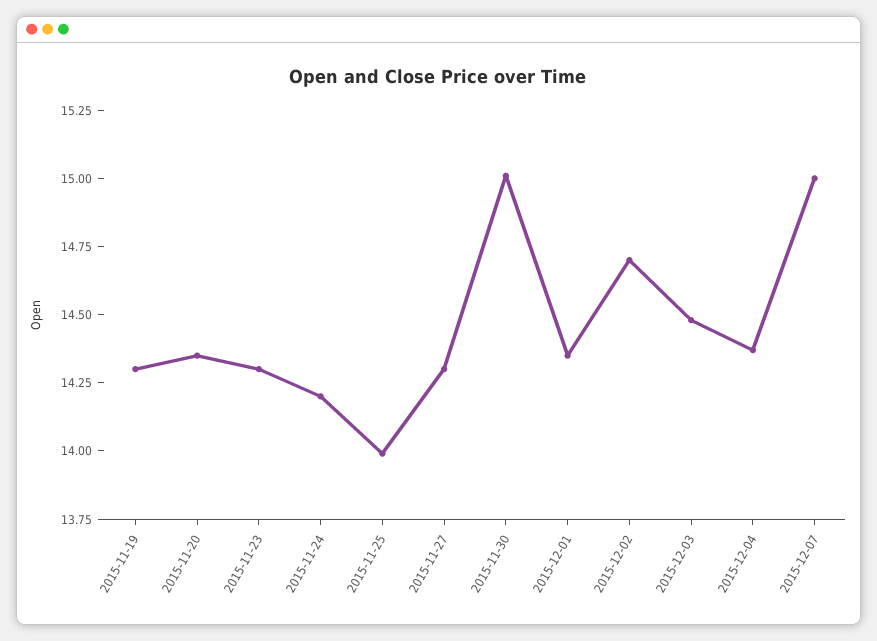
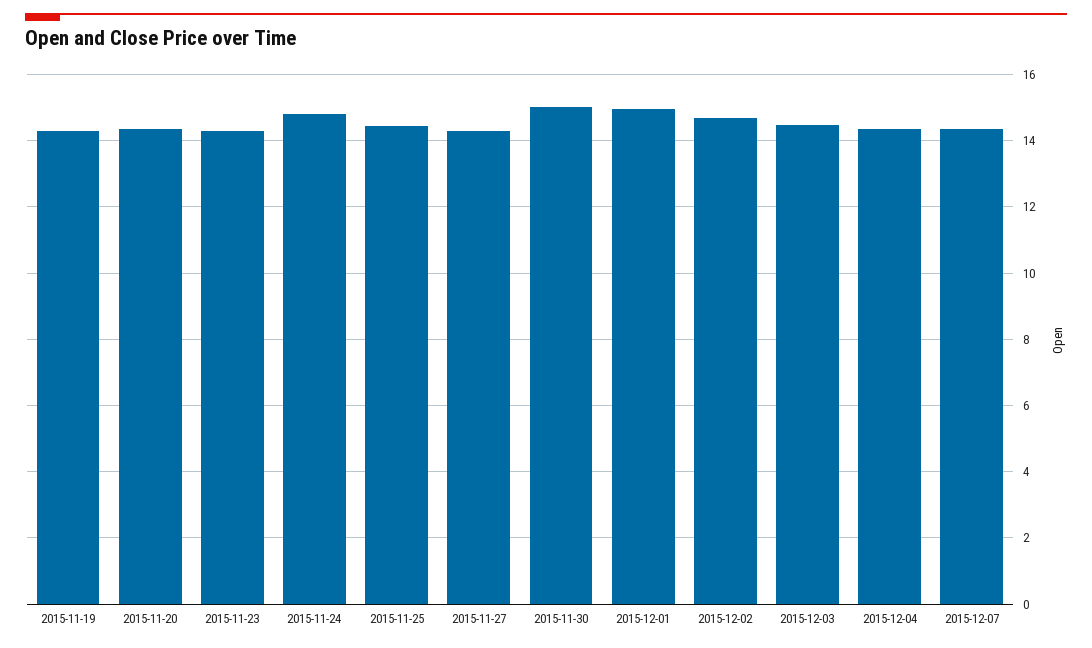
  {
    "2015-11-19": 14.3,
    "2015-11-20": 14.35,
    "2015-11-23": 14.3,
-   "2015-11-24": 14.2,
+   "2015-11-24": 14.8,
-   "2015-11-25": 14,
+   "2015-11-25": 14.4,
    "2015-11-27": 14.3,
    "2015-11-30": 15,
-   "2015-12-01": 14.35,
+   "2015-12-01": 15,
    "2015-12-02": 14.7,
    "2015-12-03": 14.5,
    "2015-12-04": 14.35,
-   "2015-12-07": 15
+   "2015-12-07": 14.4
  }

